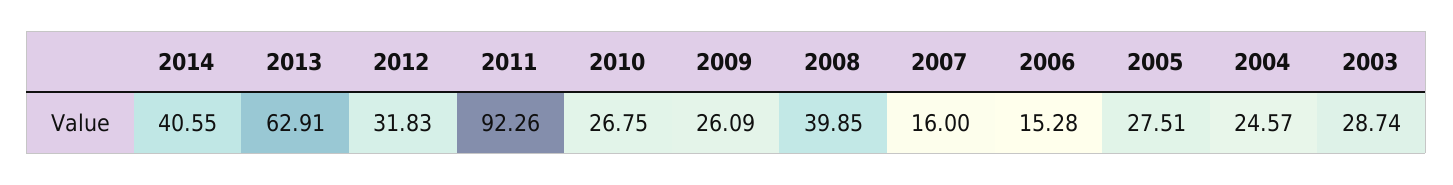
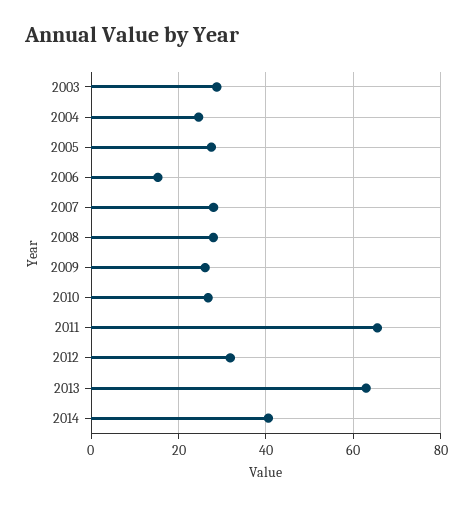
  {
    "2014": 40.55,
    "2013": 62.91,
    "2012": 31.83,
-   "2011": 92.26,
+   "2011": 66,
    "2010": 26.75,
    "2009": 26.09,
-   "2008": 39.85,
+   "2008": 28,
-   "2007": 16,
+   "2007": 28,
    "2006": 15.28,
    "2005": 27.51,
    "2004": 24.57,
    "2003": 28.74
  }

